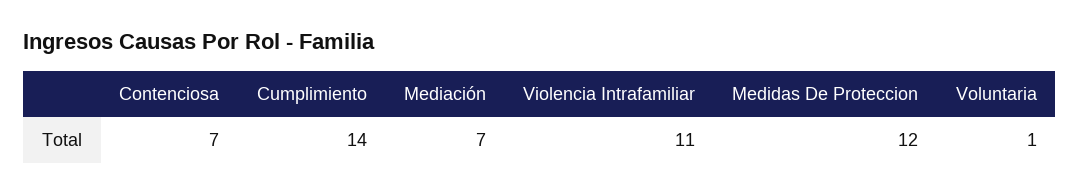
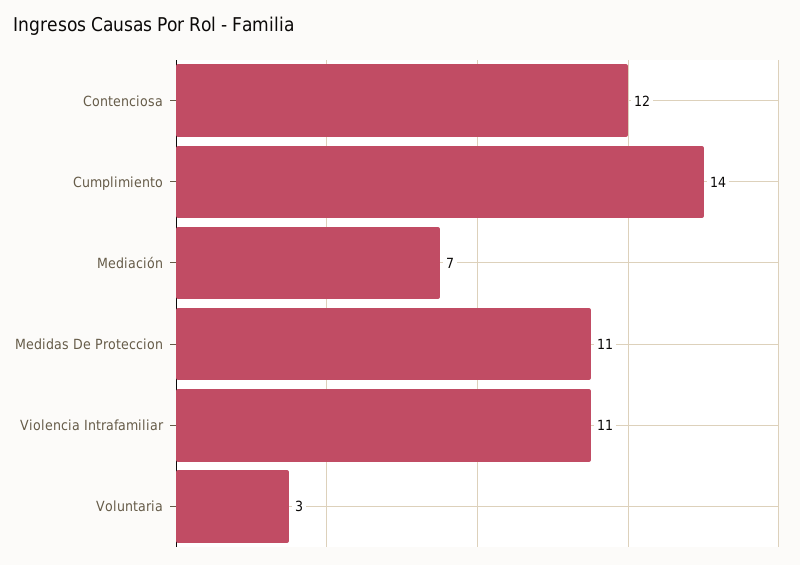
  {
-   "Contenciosa": 7,
+   "Contenciosa": 12,
    "Cumplimiento": 14,
    "Mediación": 7,
    "Violencia Intrafamiliar": 11,
-   "Medidas De Proteccion": 12,
+   "Medidas De Proteccion": 11,
-   "Voluntaria": 1
+   "Voluntaria": 3
  }

